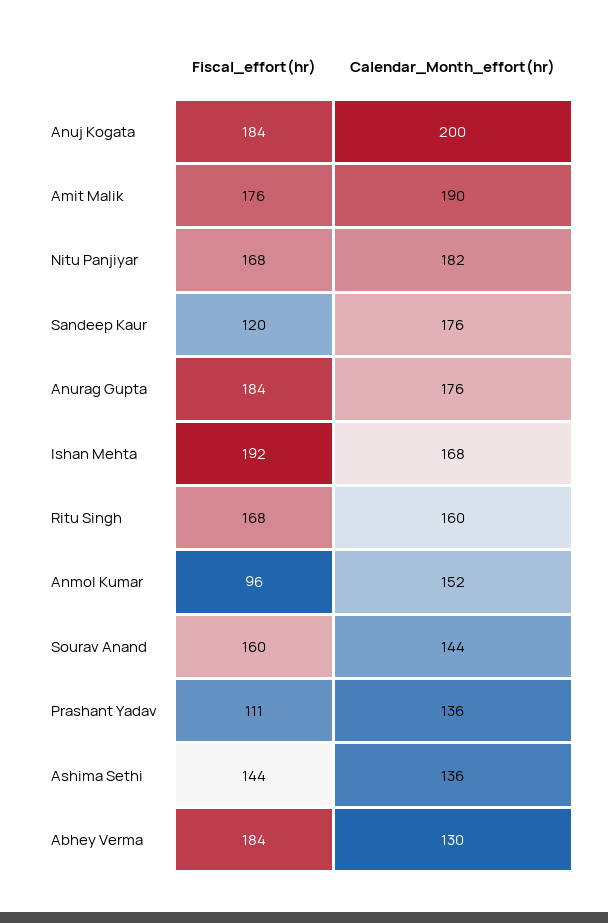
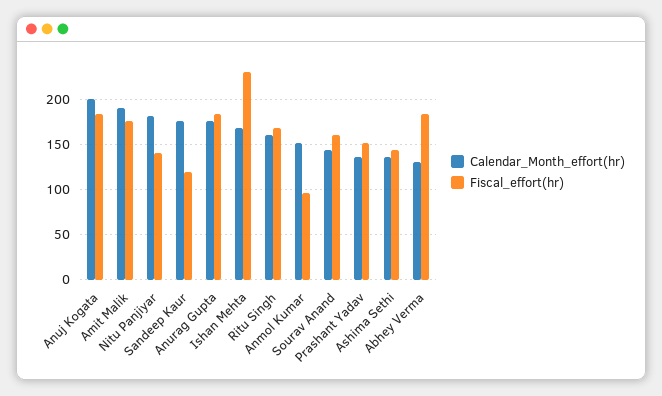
  {
    "Fiscal_effort(hr)": {
      "Anuj Kogata": 184,
      "Amit Malik": 176,
-     "Nitu Panjiyar": 168,
+     "Nitu Panjiyar": 140,
      "Sandeep Kaur": 120,
      "Anurag Gupta": 184,
-     "Ishan Mehta": 192,
+     "Ishan Mehta": 230,
      "Ritu Singh": 168,
      "Anmol Kumar": 96,
      "Sourav Anand": 160,
-     "Prashant Yadav": 111,
+     "Prashant Yadav": 150,
      "Ashima Sethi": 144,
      "Abhey Verma": 184
    },
    "Calendar_Month_effort(hr)": {
      "Anuj Kogata": 200,
      "Amit Malik": 190,
      "Nitu Panjiyar": 182,
      "Sandeep Kaur": 176,
      "Anurag Gupta": 176,
      "Ishan Mehta": 168,
      "Ritu Singh": 160,
      "Anmol Kumar": 152,
      "Sourav Anand": 144,
      "Prashant Yadav": 136,
      "Ashima Sethi": 136,
      "Abhey Verma": 130
    }
  }

